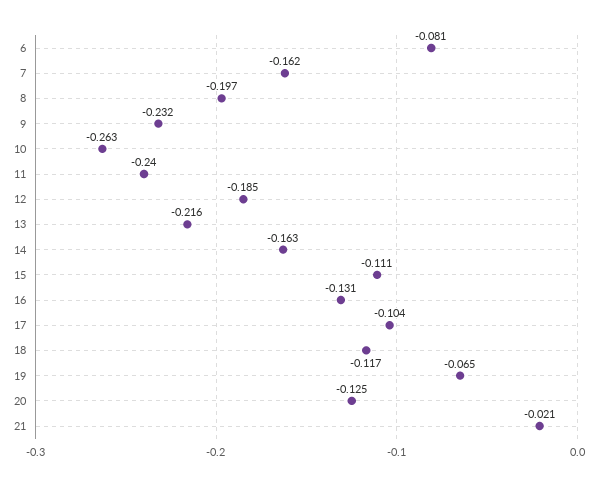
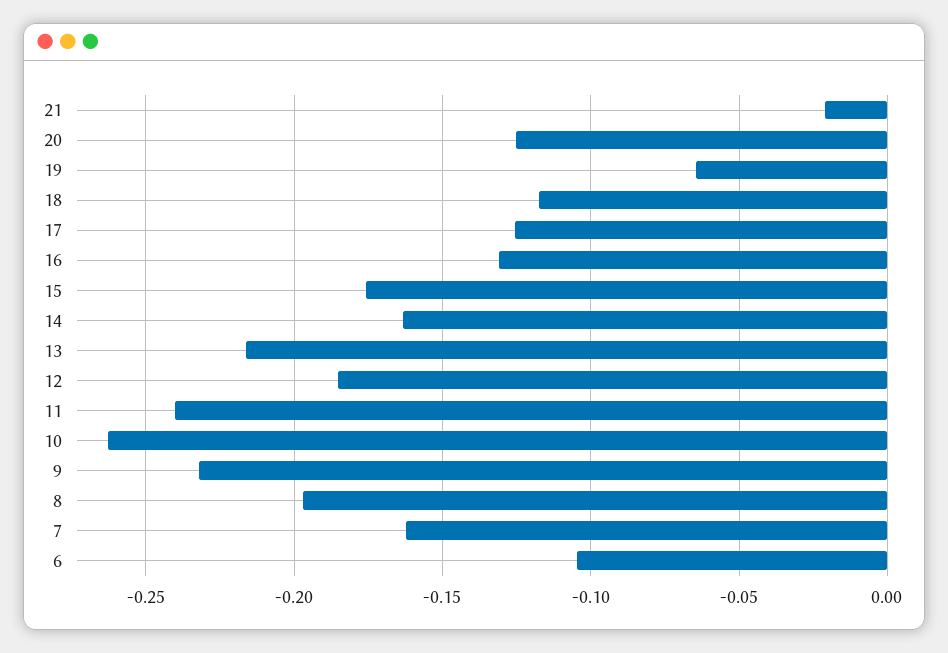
  {
-   "6": -0.081,
+   "6": -0.105,
    "7": -0.162,
    "8": -0.197,
    "9": -0.232,
    "10": -0.263,
    "11": -0.24,
    "12": -0.185,
    "13": -0.216,
    "14": -0.163,
-   "15": -0.111,
+   "15": -0.175,
    "16": -0.131,
-   "17": -0.104,
+   "17": -0.125,
    "18": -0.117,
    "19": -0.065,
    "20": -0.125,
    "21": -0.021
  }

